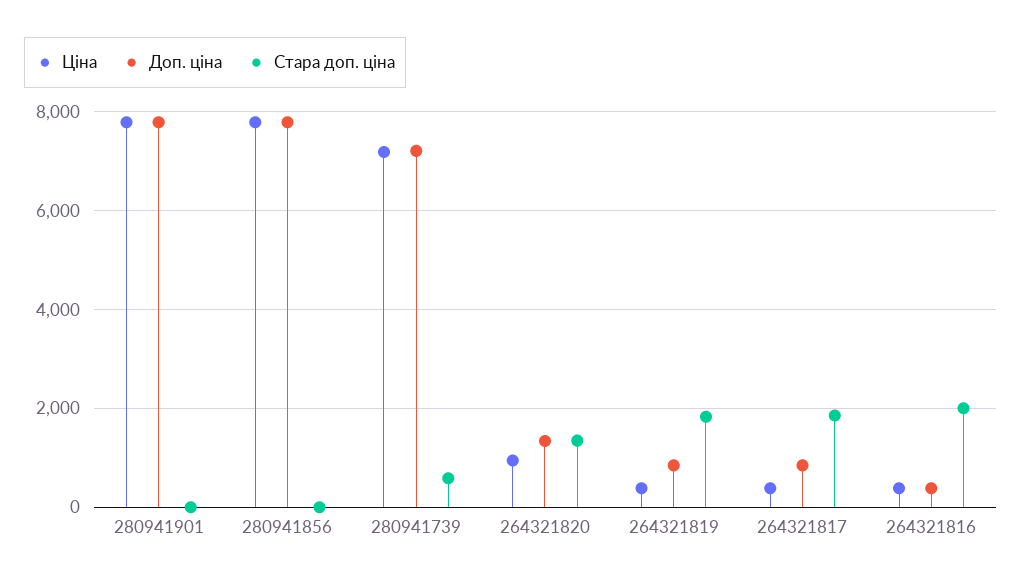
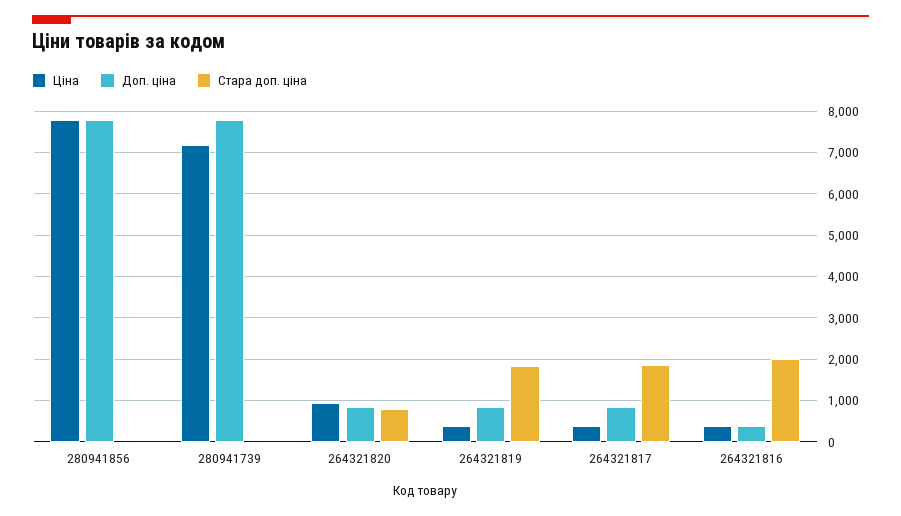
  {
    "Ціна": {
-     "280941901": 7800,
      "280941856": 7800,
      "280941739": 7200,
      "264321820": 1000,
      "264321819": 400,
      "264321817": 400,
      "264321816": 400
    },
    "Доп. ціна": {
-     "280941901": 7800,
      "280941856": 7800,
-     "280941739": 7200,
+     "280941739": 7800,
-     "264321820": 1400,
+     "264321820": 800,
      "264321819": 800,
      "264321817": 800,
      "264321816": 400
    },
    "Стара доп. ціна": {
-     "280941901": 0,
      "280941856": 0,
-     "280941739": 600,
+     "280941739": 0,
-     "264321820": 1400,
+     "264321820": 800,
      "264321819": 1800,
      "264321817": 1800,
      "264321816": 2000
    }
  }

